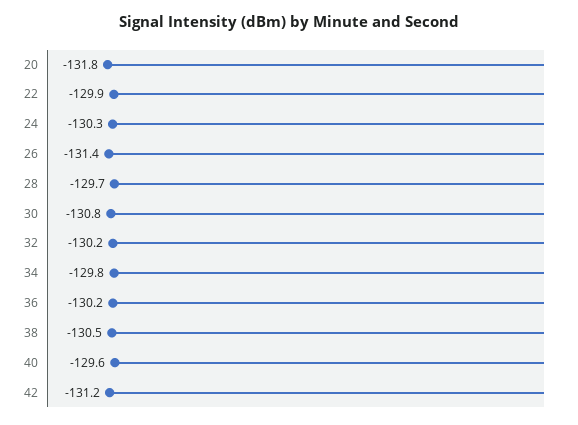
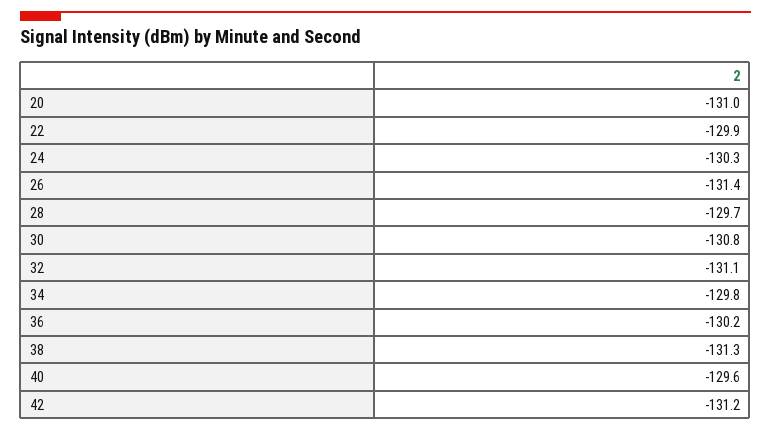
  {
-   "20": -131.8,
+   "20": -131,
    "22": -129.9,
    "24": -130.3,
    "26": -131.4,
    "28": -129.7,
    "30": -130.8,
-   "32": -130.2,
+   "32": -131.1,
    "34": -129.8,
    "36": -130.2,
-   "38": -130.5,
+   "38": -131.3,
    "40": -129.6,
    "42": -131.2
  }

